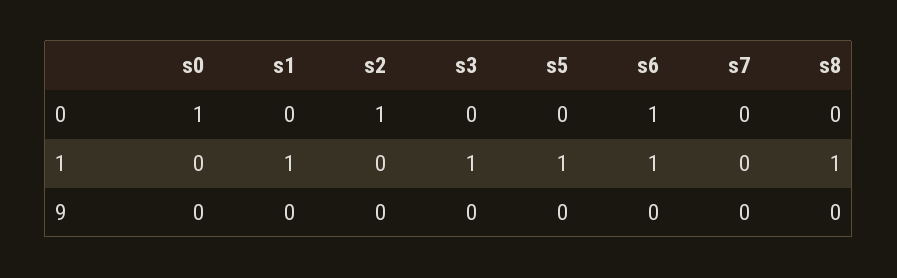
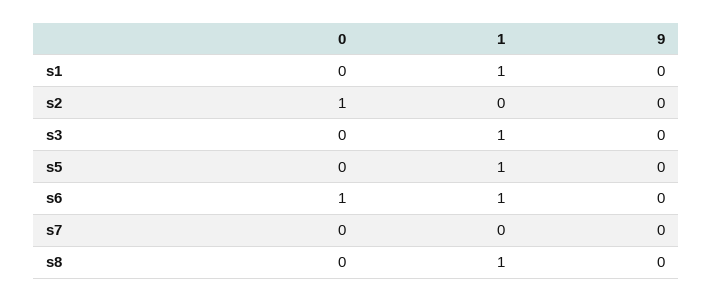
  {
-   "s0": {
-     "0": 1,
-     "1": 0,
-     "9": 0
-   },
    "s1": {
      "0": 0,
      "1": 1,
      "9": 0
    },
    "s2": {
      "0": 1,
      "1": 0,
      "9": 0
    },
    "s3": {
      "0": 0,
      "1": 1,
      "9": 0
    },
    "s5": {
      "0": 0,
      "1": 1,
      "9": 0
    },
    "s6": {
      "0": 1,
      "1": 1,
      "9": 0
    },
    "s7": {
      "0": 0,
      "1": 0,
      "9": 0
    },
    "s8": {
      "0": 0,
      "1": 1,
      "9": 0
    }
  }

